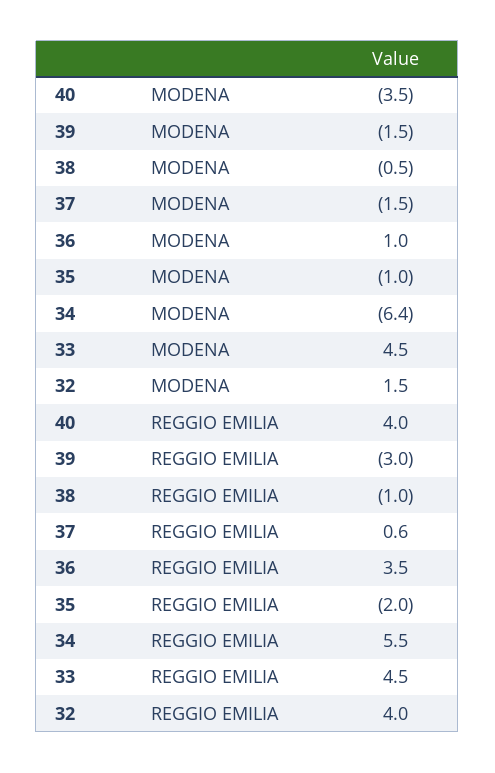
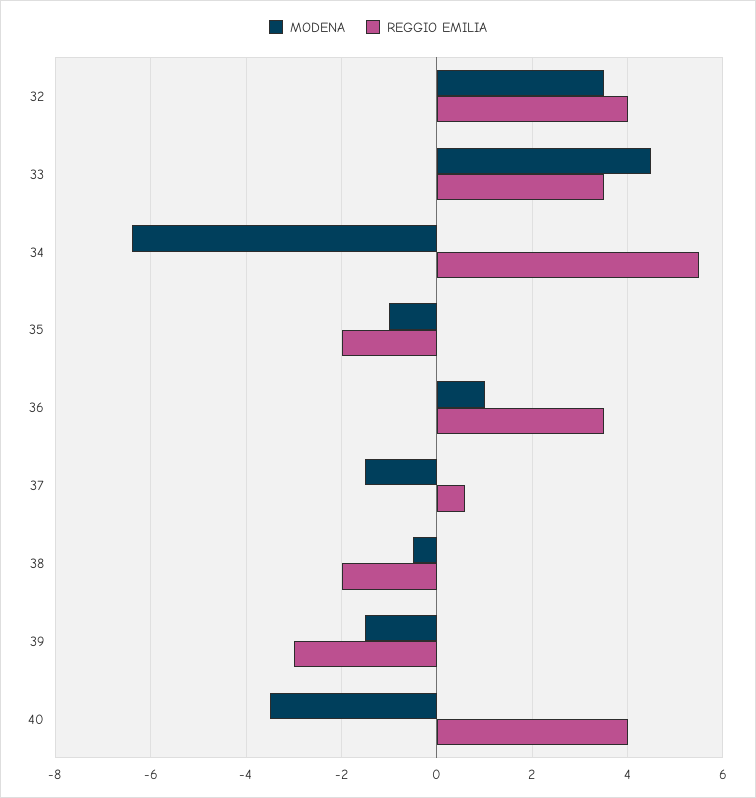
  {
    "MODENA": {
      "40": -3.5,
      "39": -1.5,
      "38": -0.5,
      "37": -1.5,
      "36": 1,
      "35": -1,
      "34": -6.4,
      "33": 4.5,
-     "32": 1.5
+     "32": 3.5
    },
    "REGGIO EMILIA": {
      "40": 4,
      "39": -3,
-     "38": -1,
+     "38": -2,
      "37": 0.6,
      "36": 3.5,
      "35": -2,
      "34": 5.5,
-     "33": 4.5,
+     "33": 3.5,
      "32": 4
    }
  }

